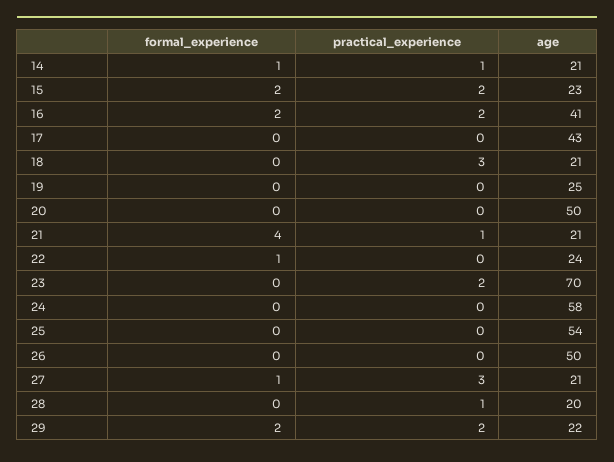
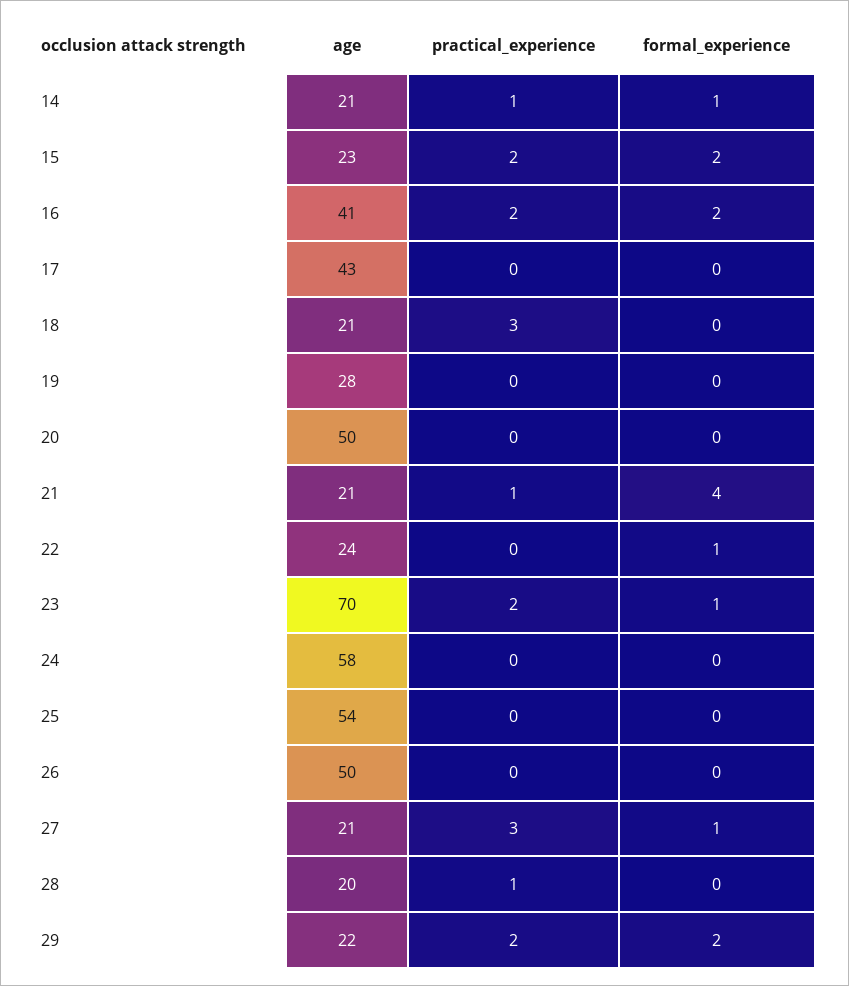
  {
    "formal_experience": {
      "14": 1,
      "15": 2,
      "16": 2,
      "17": 0,
      "18": 0,
      "19": 0,
      "20": 0,
      "21": 4,
      "22": 1,
-     "23": 0,
+     "23": 1,
      "24": 0,
      "25": 0,
      "26": 0,
      "27": 1,
      "28": 0,
      "29": 2
    },
    "practical_experience": {
      "14": 1,
      "15": 2,
      "16": 2,
      "17": 0,
      "18": 3,
      "19": 0,
      "20": 0,
      "21": 1,
      "22": 0,
      "23": 2,
      "24": 0,
      "25": 0,
      "26": 0,
      "27": 3,
      "28": 1,
      "29": 2
    },
    "age": {
      "14": 21,
      "15": 23,
      "16": 41,
      "17": 43,
      "18": 21,
-     "19": 25,
+     "19": 28,
      "20": 50,
      "21": 21,
      "22": 24,
      "23": 70,
      "24": 58,
      "25": 54,
      "26": 50,
      "27": 21,
      "28": 20,
      "29": 22
    }
  }

